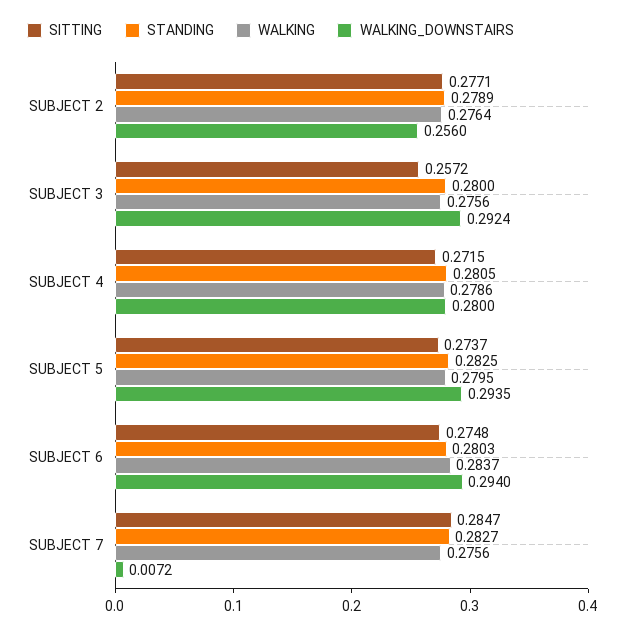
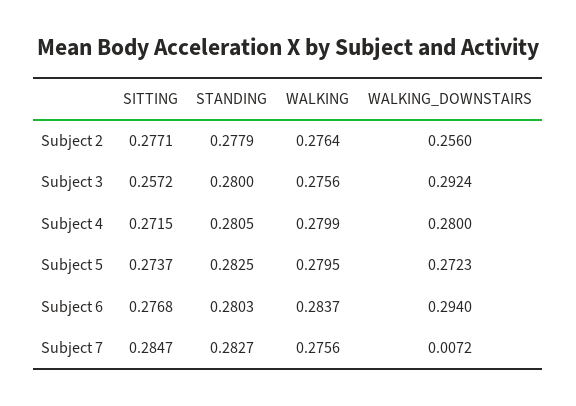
  {
    "SITTING": {
      "SUBJECT 2": 0.2771,
      "SUBJECT 3": 0.2572,
      "SUBJECT 4": 0.2715,
      "SUBJECT 5": 0.2737,
-     "SUBJECT 6": 0.2748,
+     "SUBJECT 6": 0.2768,
      "SUBJECT 7": 0.2847
    },
    "STANDING": {
-     "SUBJECT 2": 0.2789,
+     "SUBJECT 2": 0.2779,
      "SUBJECT 3": 0.28,
      "SUBJECT 4": 0.2805,
      "SUBJECT 5": 0.2825,
      "SUBJECT 6": 0.2803,
      "SUBJECT 7": 0.2827
    },
    "WALKING": {
      "SUBJECT 2": 0.2764,
      "SUBJECT 3": 0.2756,
-     "SUBJECT 4": 0.2786,
+     "SUBJECT 4": 0.2799,
      "SUBJECT 5": 0.2795,
      "SUBJECT 6": 0.2837,
      "SUBJECT 7": 0.2756
    },
    "WALKING_DOWNSTAIRS": {
      "SUBJECT 2": 0.256,
      "SUBJECT 3": 0.2924,
      "SUBJECT 4": 0.28,
-     "SUBJECT 5": 0.2935,
+     "SUBJECT 5": 0.2723,
      "SUBJECT 6": 0.294,
      "SUBJECT 7": 0.0072
    }
  }

